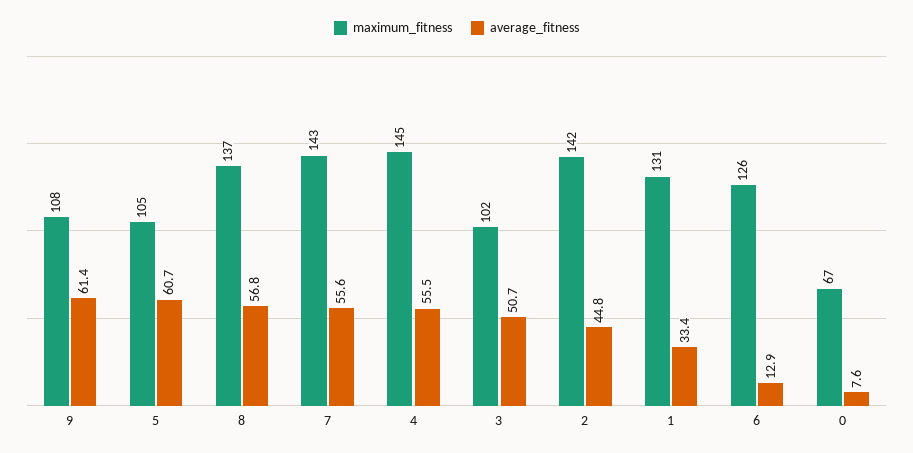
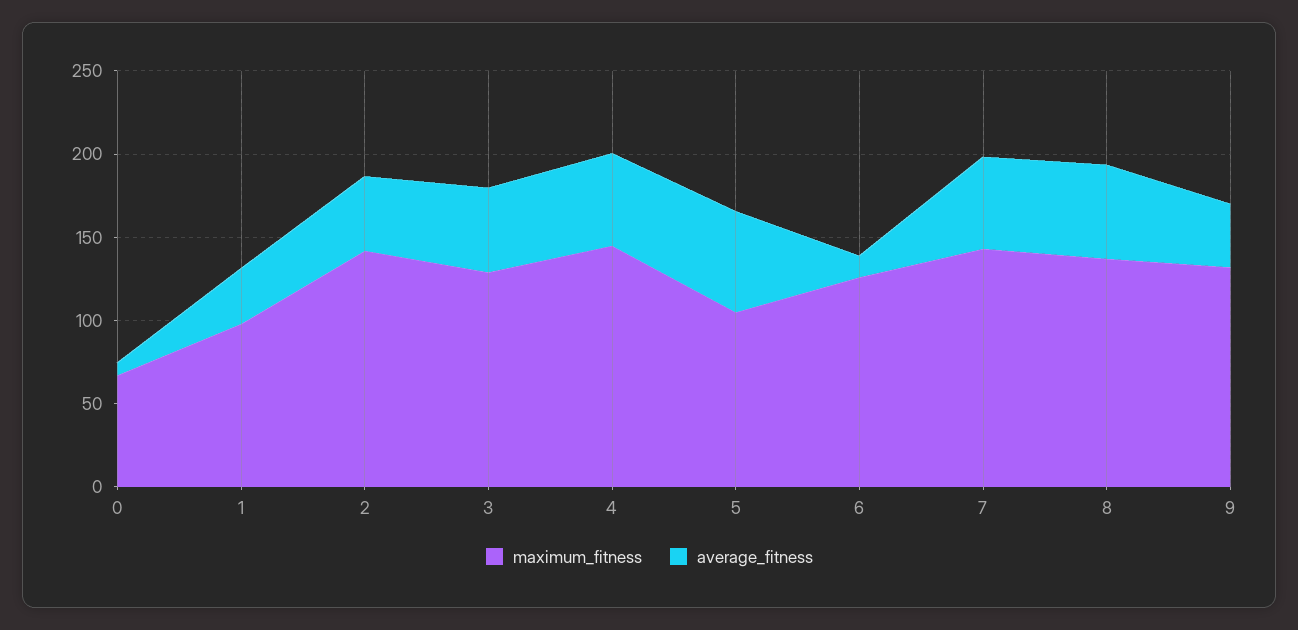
  {
    "maximum_fitness": {
-     "9": 108,
+     "9": 130,
      "5": 105,
      "8": 137,
      "7": 143,
      "4": 145,
-     "3": 102,
+     "3": 130,
      "2": 142,
-     "1": 131,
+     "1": 100,
      "6": 126,
      "0": 67
    },
    "average_fitness": {
-     "9": 61.4,
+     "9": 40,
      "5": 60.7,
      "8": 56.8,
      "7": 55.6,
      "4": 55.5,
      "3": 50.7,
      "2": 44.8,
      "1": 33.4,
      "6": 12.9,
      "0": 7.6
    }
  }

